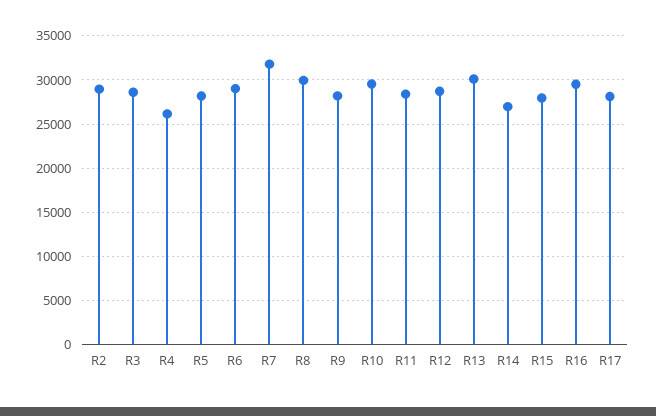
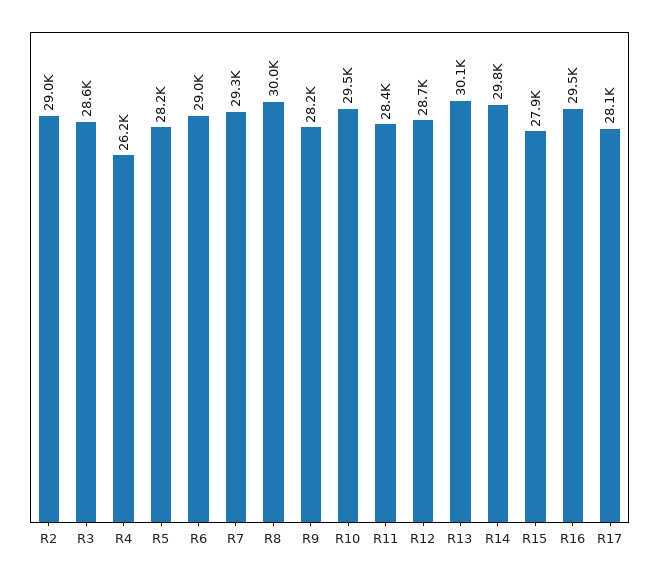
  {
    "R2": 29000,
    "R3": 28600,
    "R4": 26200,
    "R5": 28200,
    "R6": 29000,
-   "R7": 32000,
+   "R7": 29300,
    "R8": 30000,
    "R9": 28200,
    "R10": 29500,
    "R11": 28400,
    "R12": 28700,
    "R13": 30100,
-   "R14": 27000,
+   "R14": 29800,
    "R15": 27900,
    "R16": 29500,
    "R17": 28100
  }

